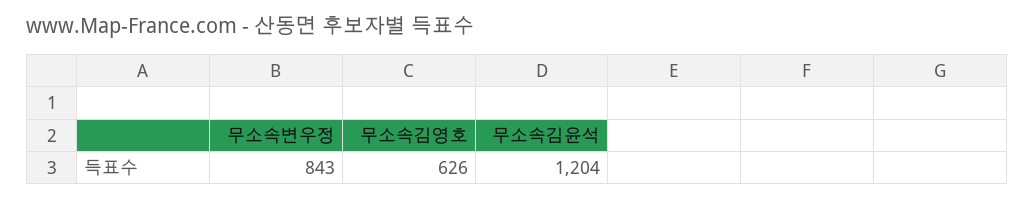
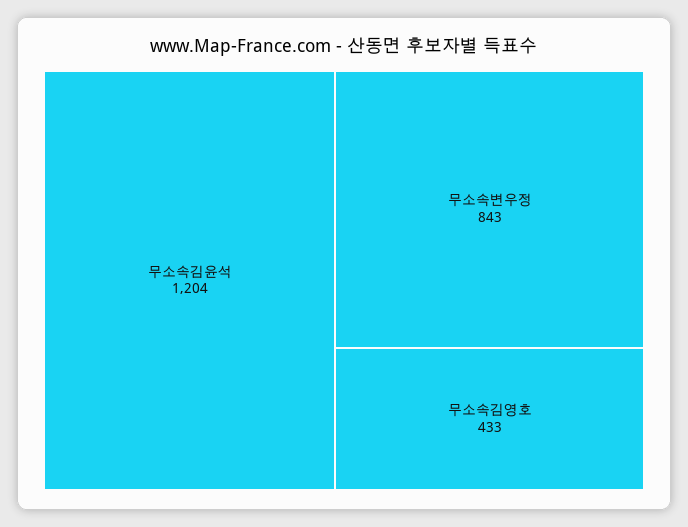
  {
    "무소속변우정": 843,
-   "무소속김영호": 626,
+   "무소속김영호": 433,
    "무소속김윤석": 1204
  }

